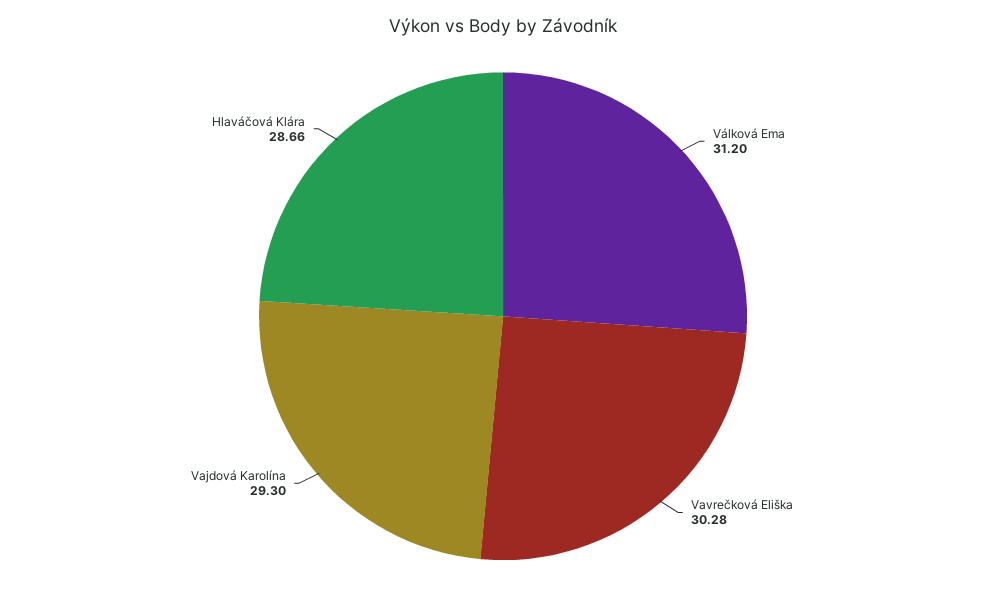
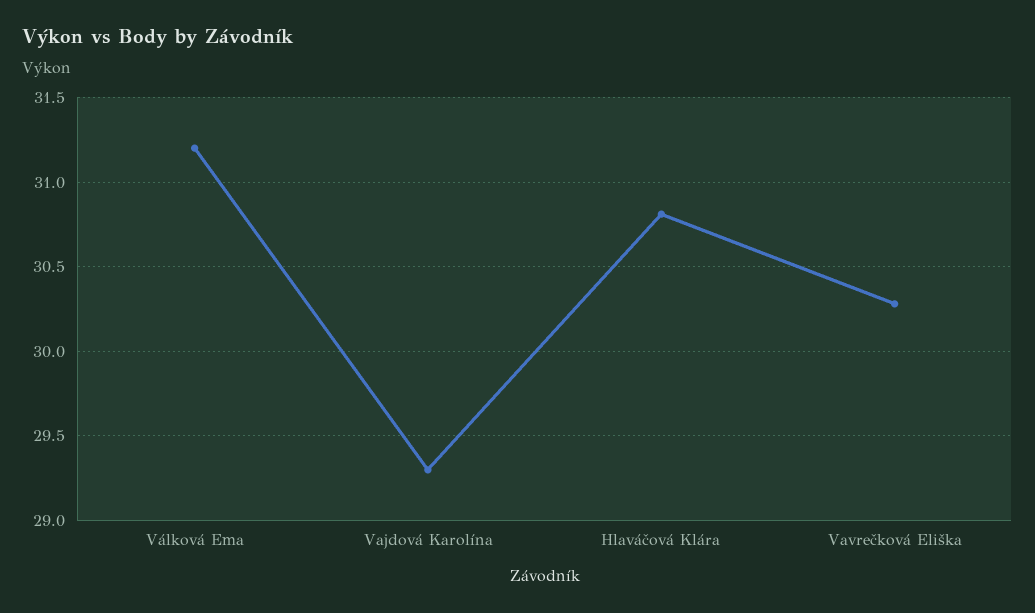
  {
    "Válková Ema": 31.2,
    "Vavrečková Eliška": 30.28,
    "Vajdová Karolína": 29.3,
-   "Hlaváčová Klára": 28.66
+   "Hlaváčová Klára": 30.8
  }

